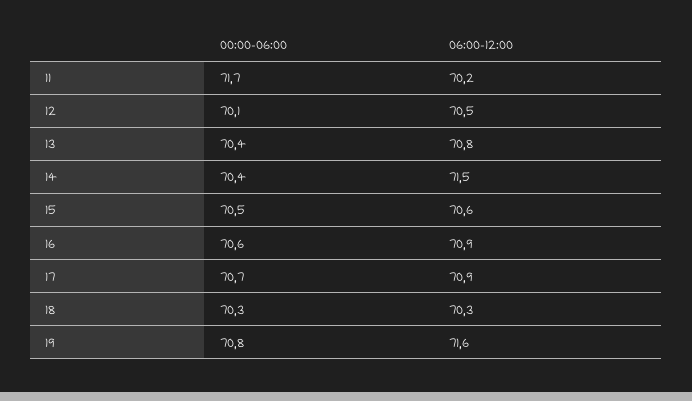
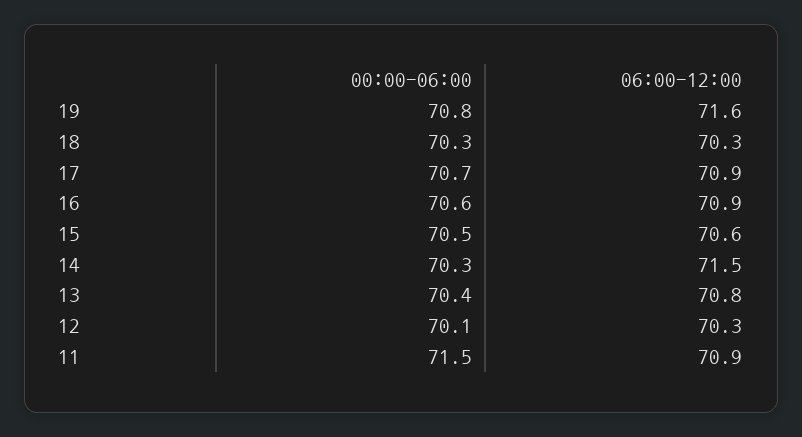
  {
    "00:00-06:00": {
-     "11": 71.7,
+     "11": 71.5,
      "12": 70.1,
      "13": 70.4,
-     "14": 70.4,
+     "14": 70.3,
      "15": 70.5,
      "16": 70.6,
      "17": 70.7,
      "18": 70.3,
      "19": 70.8
    },
    "06:00-12:00": {
-     "11": 70.2,
+     "11": 70.9,
-     "12": 70.5,
+     "12": 70.3,
      "13": 70.8,
      "14": 71.5,
      "15": 70.6,
      "16": 70.9,
      "17": 70.9,
      "18": 70.3,
      "19": 71.6
    }
  }

